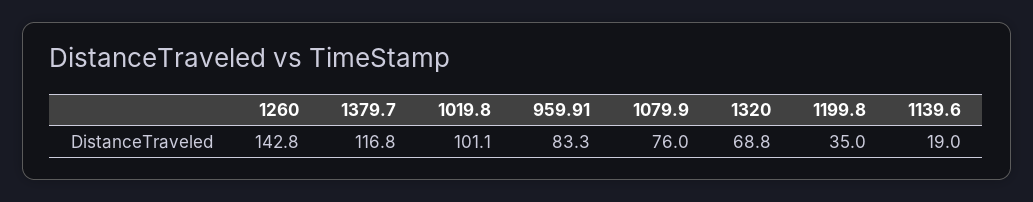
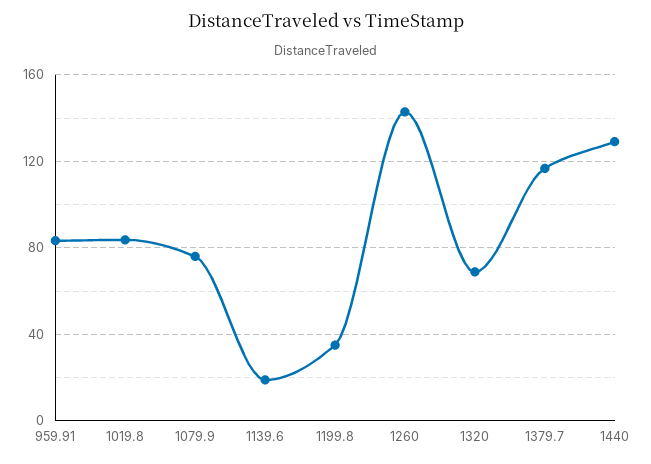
  {
    "1260": 142.8,
    "1379.7": 116.8,
-   "1019.8": 101.1,
+   "1019.8": 85,
    "959.91": 83.3,
    "1079.9": 76,
    "1320": 68.8,
    "1199.8": 35,
-   "1139.6": 19
+   "1139.6": 19,
+   "1440": 130
  }

